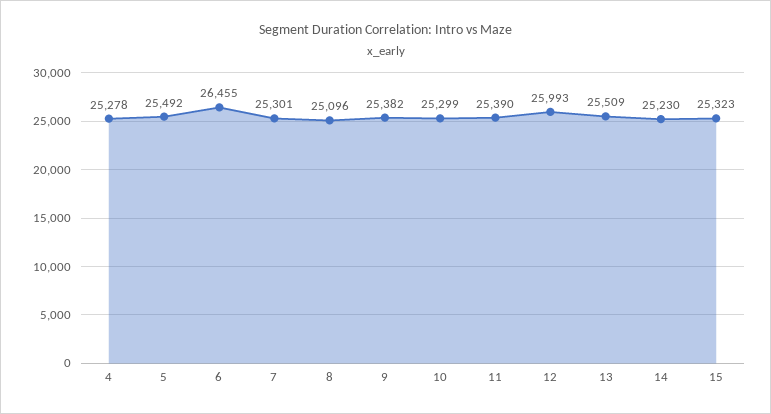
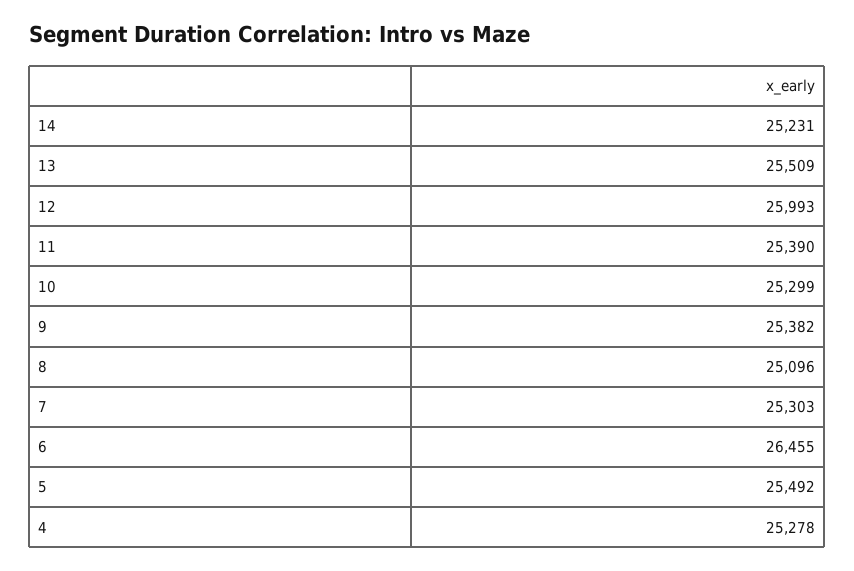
  {
    "4": 25278,
    "5": 25492,
    "6": 26455,
-   "7": 25301,
+   "7": 25303,
    "8": 25096,
    "9": 25382,
    "10": 25299,
    "11": 25390,
    "12": 25993,
    "13": 25509,
-   "14": 25230,
+   "14": 25231
-   "15": 25323
  }

